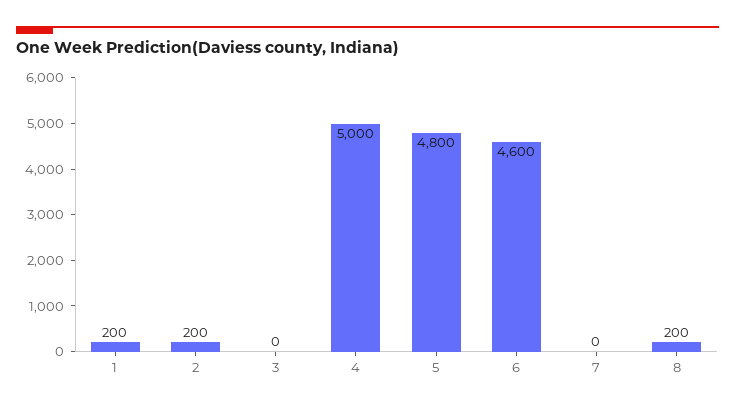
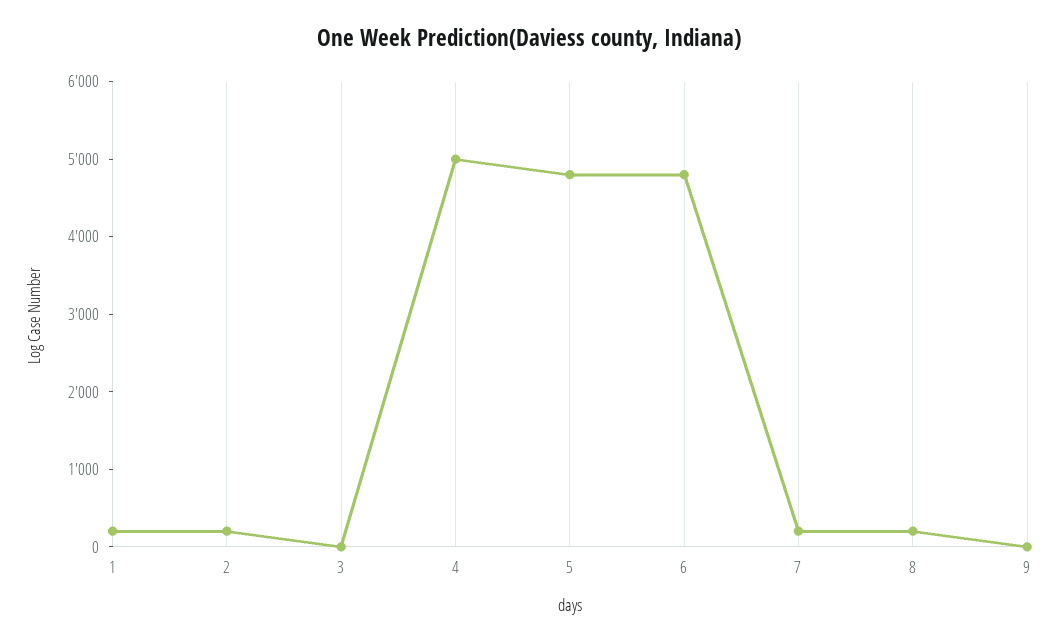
  {
    "1": 200,
    "2": 200,
    "3": 0,
    "4": 5000,
    "5": 4800,
-   "6": 4600,
+   "6": 4800,
-   "7": 0,
+   "7": 200,
-   "8": 200
+   "8": 200,
+   "9": 0
  }

